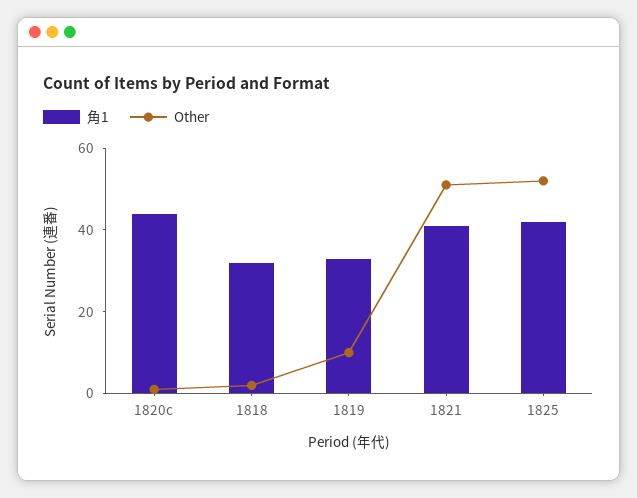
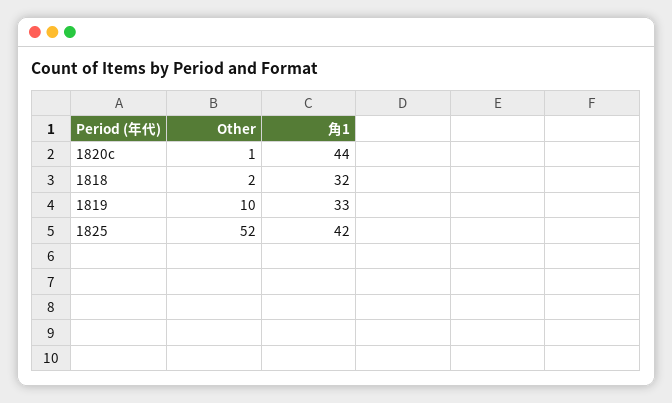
  {
    "角1": {
      "1820c": 44,
      "1818": 32,
      "1819": 33,
-     "1821": 40,
      "1825": 42
    },
    "Other": {
      "1820c": 1,
      "1818": 2,
      "1819": 10,
-     "1821": 50,
      "1825": 52
    }
  }

